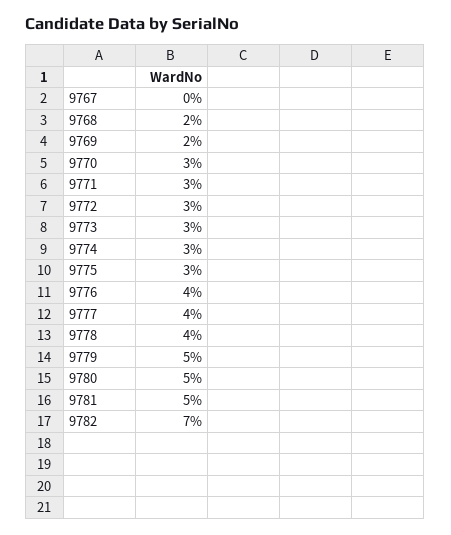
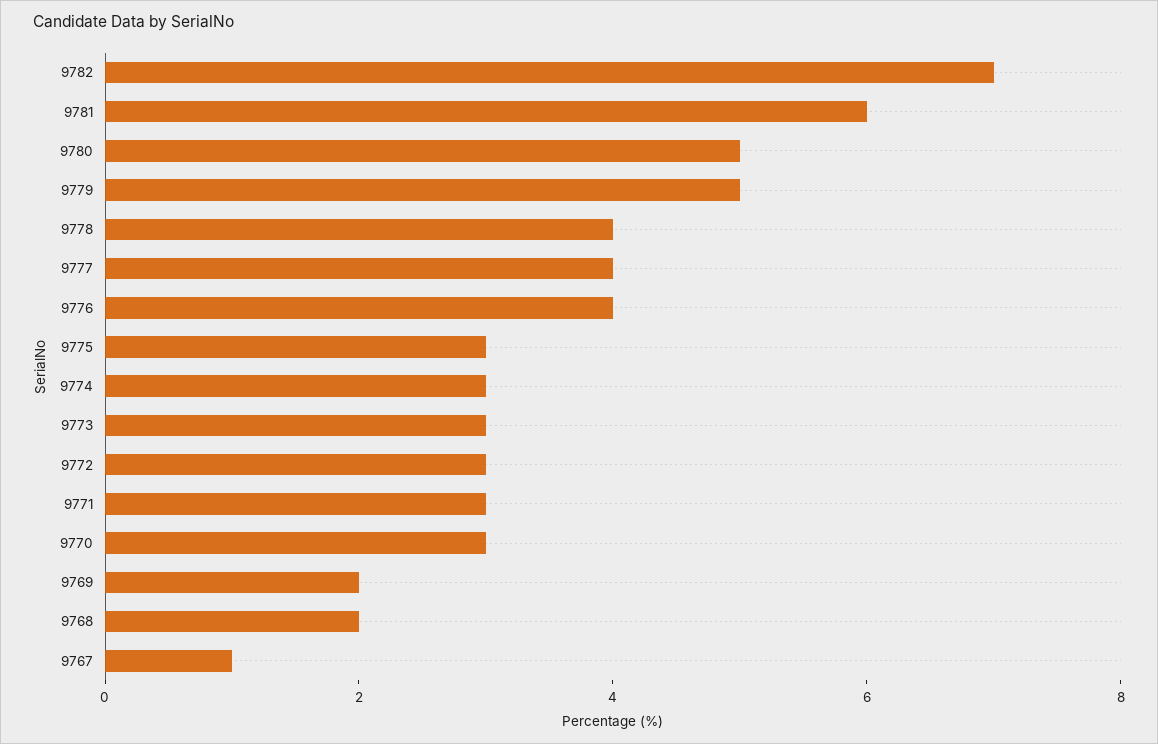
  {
-   "9767": 0,
+   "9767": 1,
    "9768": 2,
    "9769": 2,
    "9770": 3,
    "9771": 3,
    "9772": 3,
    "9773": 3,
    "9774": 3,
    "9775": 3,
    "9776": 4,
    "9777": 4,
    "9778": 4,
    "9779": 5,
    "9780": 5,
-   "9781": 5,
+   "9781": 6,
    "9782": 7
  }

